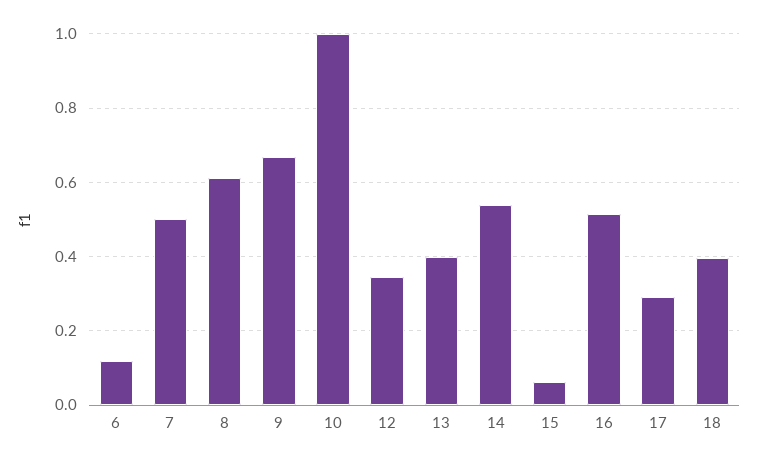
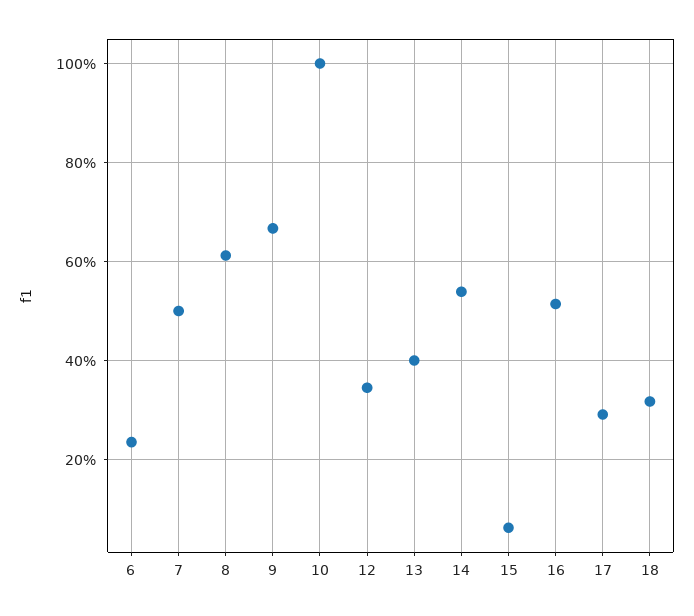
  {
-   "6": 0.12,
+   "6": 0.24,
    "7": 0.5,
    "8": 0.62,
    "9": 0.66,
    "10": 1,
    "12": 0.34,
    "13": 0.4,
    "14": 0.54,
    "15": 0.06,
    "16": 0.52,
    "17": 0.3,
-   "18": 0.4
+   "18": 0.32
  }

